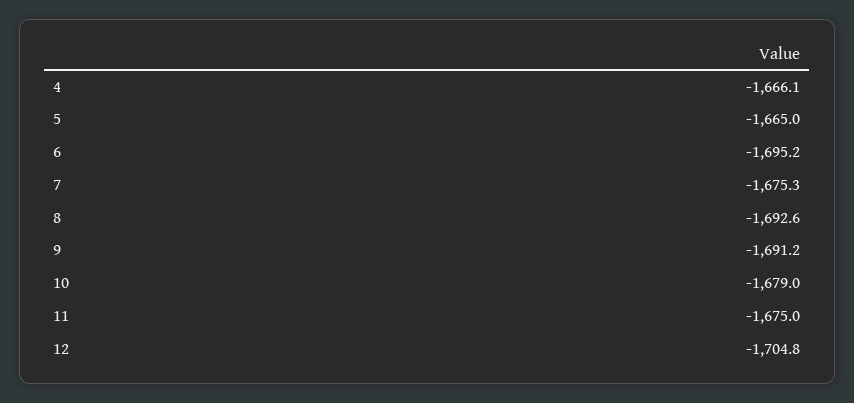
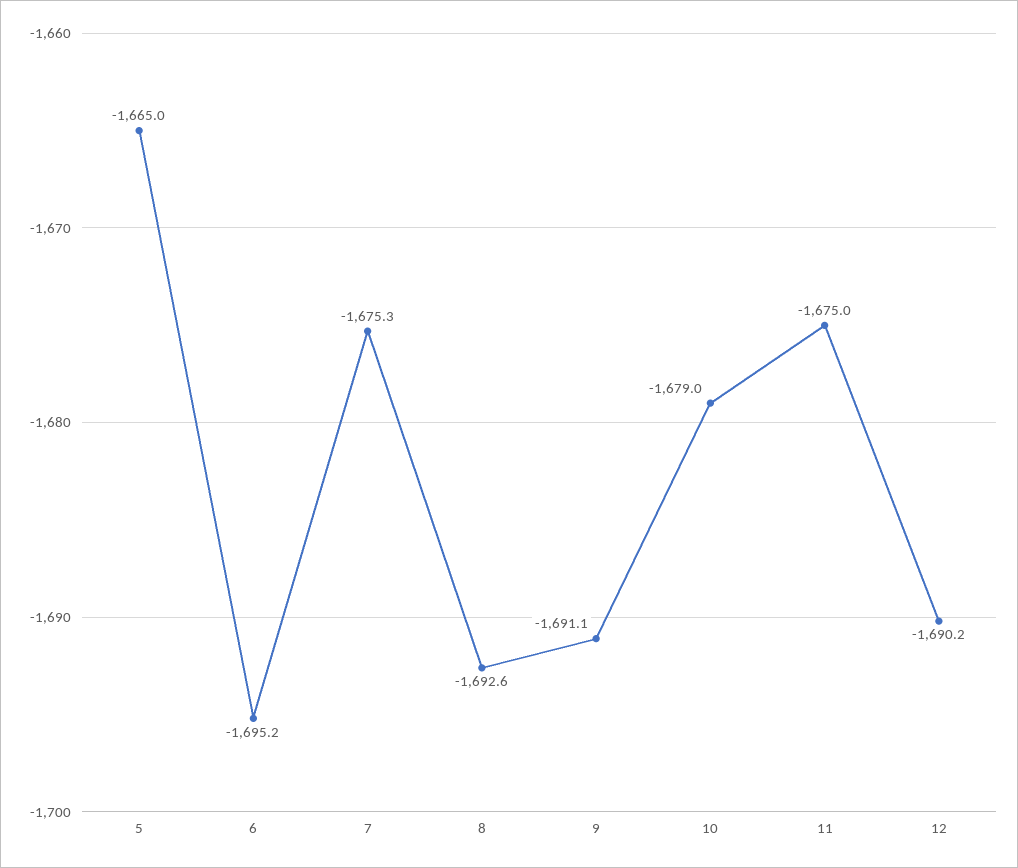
  {
-   "4": -1666.1,
    "5": -1665,
    "6": -1695.2,
    "7": -1675.3,
    "8": -1692.6,
-   "9": -1691.2,
+   "9": -1691.1,
    "10": -1679,
    "11": -1675,
-   "12": -1704.8
+   "12": -1690.2
  }

